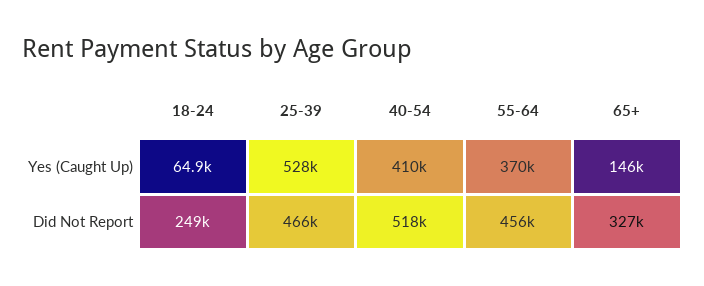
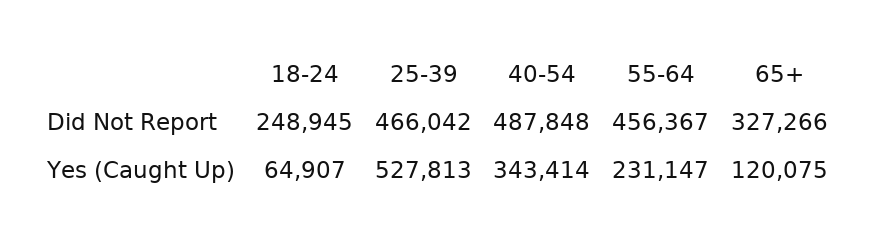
  {
    "18-24": {
      "Yes (Caught Up)": 64907,
      "Did Not Report": 248945
    },
    "25-39": {
      "Yes (Caught Up)": 527813,
      "Did Not Report": 466042
    },
    "40-54": {
-     "Yes (Caught Up)": 410000,
+     "Yes (Caught Up)": 343414,
-     "Did Not Report": 518000
+     "Did Not Report": 487848
    },
    "55-64": {
-     "Yes (Caught Up)": 370000,
+     "Yes (Caught Up)": 231147,
      "Did Not Report": 456367
    },
    "65+": {
-     "Yes (Caught Up)": 146000,
+     "Yes (Caught Up)": 120075,
      "Did Not Report": 327266
    }
  }

